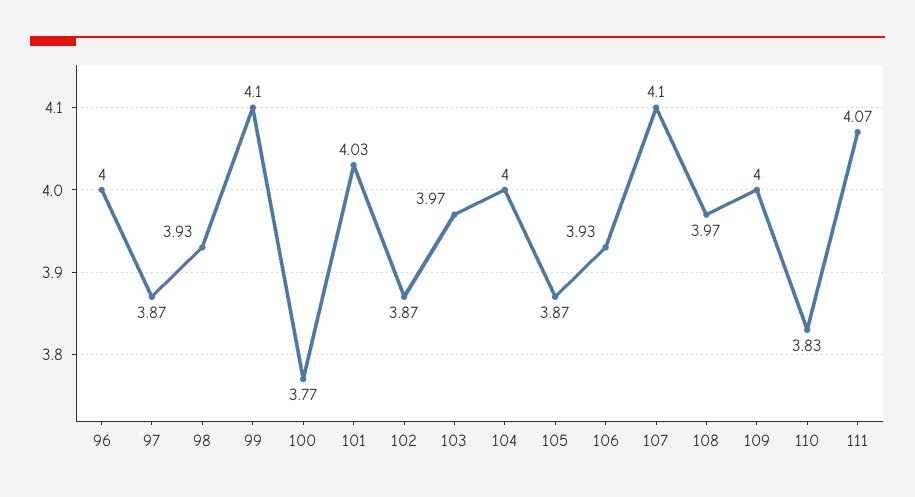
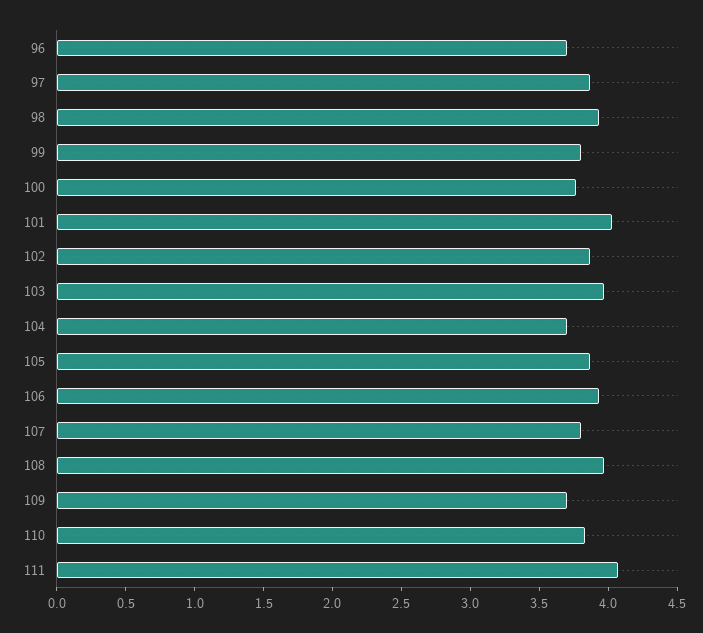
  {
-   "96": 4,
+   "96": 3.7,
    "97": 3.87,
    "98": 3.93,
-   "99": 4.1,
+   "99": 3.8,
    "100": 3.77,
    "101": 4.03,
    "102": 3.87,
    "103": 3.97,
-   "104": 4,
+   "104": 3.7,
    "105": 3.87,
    "106": 3.93,
-   "107": 4.1,
+   "107": 3.8,
    "108": 3.97,
-   "109": 4,
+   "109": 3.7,
    "110": 3.83,
    "111": 4.07
  }

